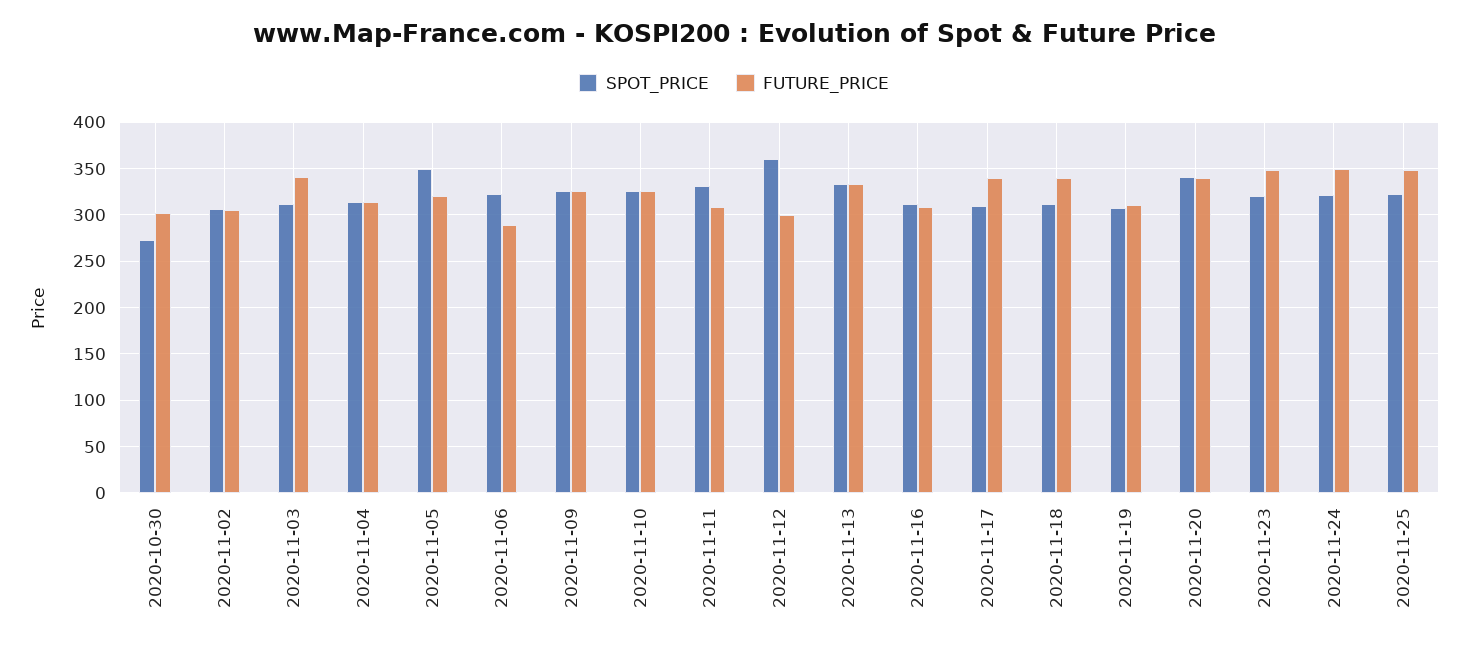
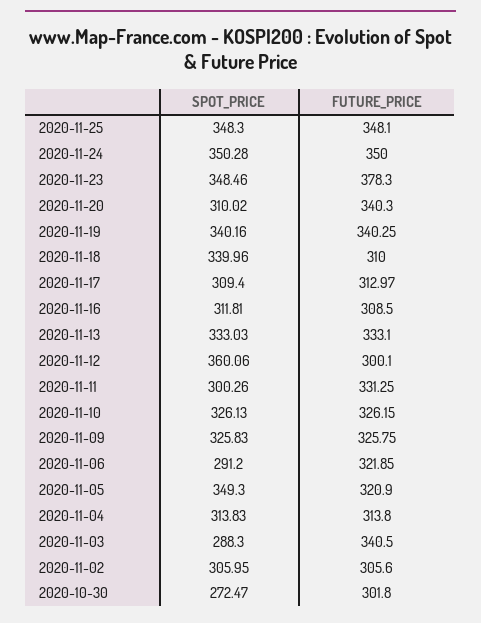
  {
    "SPOT_PRICE": {
      "2020-10-30": 272.47,
      "2020-11-02": 305.95,
-     "2020-11-03": 310,
+     "2020-11-03": 288.3,
      "2020-11-04": 313.83,
      "2020-11-05": 349.3,
-     "2020-11-06": 320,
+     "2020-11-06": 291.2,
      "2020-11-09": 325.83,
      "2020-11-10": 326.13,
-     "2020-11-11": 330,
+     "2020-11-11": 300.26,
      "2020-11-12": 360.06,
      "2020-11-13": 333.03,
      "2020-11-16": 311.81,
      "2020-11-17": 309.4,
-     "2020-11-18": 310,
+     "2020-11-18": 339.96,
-     "2020-11-19": 310,
+     "2020-11-19": 340.16,
-     "2020-11-20": 340,
+     "2020-11-20": 310.02,
-     "2020-11-23": 320,
+     "2020-11-23": 348.46,
-     "2020-11-24": 320,
+     "2020-11-24": 350.28,
-     "2020-11-25": 320
+     "2020-11-25": 348.3
    },
    "FUTURE_PRICE": {
      "2020-10-30": 301.8,
      "2020-11-02": 305.6,
      "2020-11-03": 340.5,
      "2020-11-04": 313.8,
      "2020-11-05": 320.9,
-     "2020-11-06": 290,
+     "2020-11-06": 321.85,
      "2020-11-09": 325.75,
      "2020-11-10": 326.15,
-     "2020-11-11": 310,
+     "2020-11-11": 331.25,
      "2020-11-12": 300.1,
      "2020-11-13": 333.1,
      "2020-11-16": 308.5,
-     "2020-11-17": 340,
+     "2020-11-17": 312.97,
-     "2020-11-18": 340,
+     "2020-11-18": 310,
-     "2020-11-19": 310,
+     "2020-11-19": 340.25,
      "2020-11-20": 340.3,
-     "2020-11-23": 350,
+     "2020-11-23": 378.3,
      "2020-11-24": 350,
      "2020-11-25": 348.1
    }
  }

